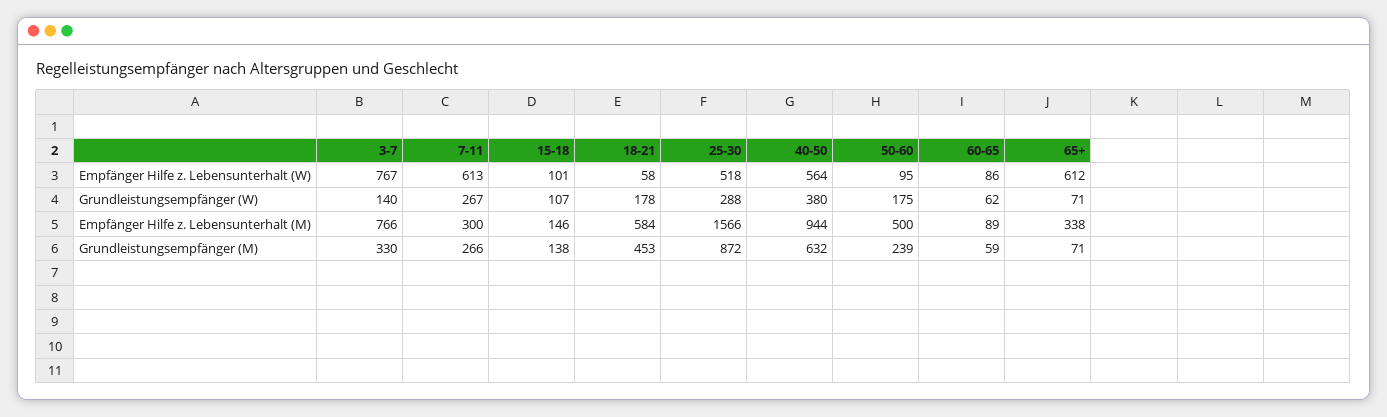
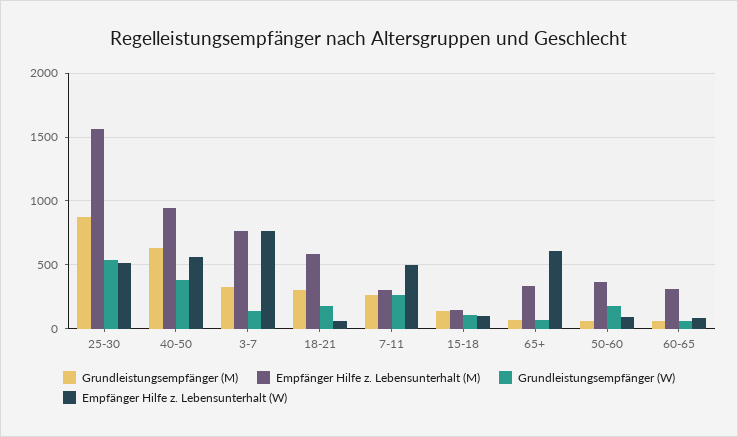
  {
    "Empfänger Hilfe z. Lebensunterhalt (W)": {
      "3-7": 767,
-     "7-11": 613,
+     "7-11": 500,
      "15-18": 101,
      "18-21": 58,
      "25-30": 518,
      "40-50": 564,
      "50-60": 95,
      "60-65": 86,
      "65+": 612
    },
    "Grundleistungsempfänger (W)": {
      "3-7": 140,
      "7-11": 267,
      "15-18": 107,
      "18-21": 178,
-     "25-30": 288,
+     "25-30": 550,
      "40-50": 380,
      "50-60": 175,
      "60-65": 62,
      "65+": 71
    },
    "Empfänger Hilfe z. Lebensunterhalt (M)": {
      "3-7": 766,
      "7-11": 300,
      "15-18": 146,
      "18-21": 584,
      "25-30": 1566,
      "40-50": 944,
-     "50-60": 500,
+     "50-60": 350,
-     "60-65": 89,
+     "60-65": 300,
      "65+": 338
    },
    "Grundleistungsempfänger (M)": {
      "3-7": 330,
      "7-11": 266,
      "15-18": 138,
-     "18-21": 453,
+     "18-21": 300,
      "25-30": 872,
      "40-50": 632,
-     "50-60": 239,
+     "50-60": 50,
      "60-65": 59,
      "65+": 71
    }
  }

